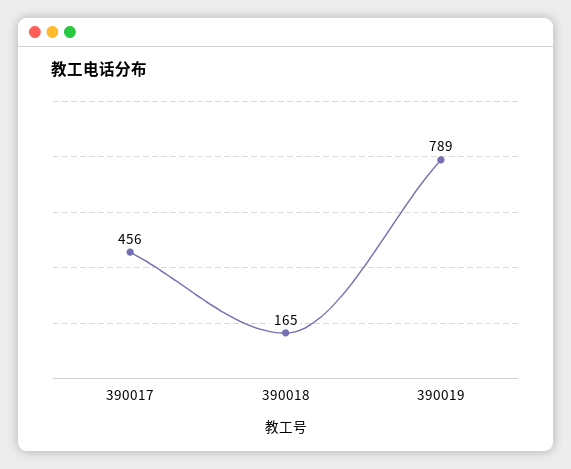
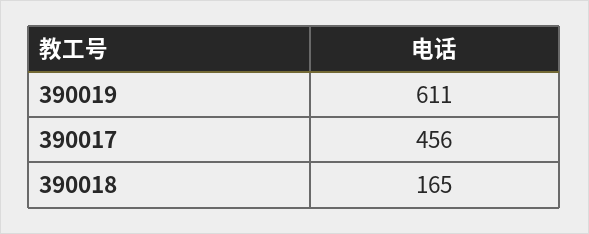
  {
    "390017": 456,
    "390018": 165,
-   "390019": 789
+   "390019": 611
  }

